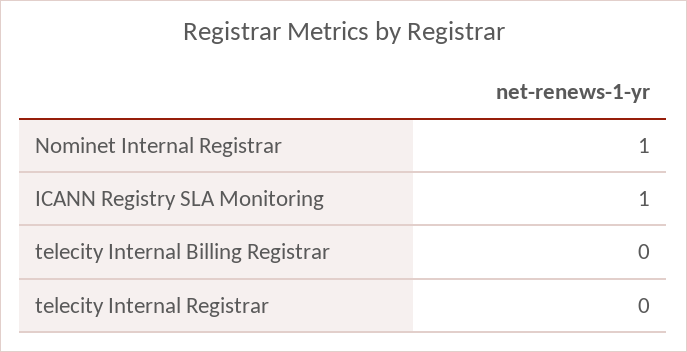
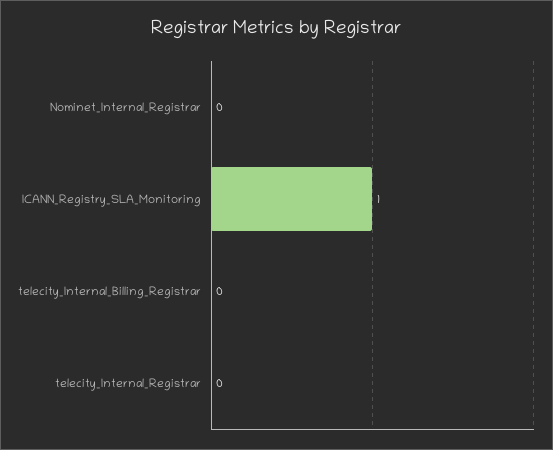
  {
-   "Nominet Internal Registrar": 1,
+   "Nominet Internal Registrar": 0,
    "ICANN Registry SLA Monitoring": 1,
    "telecity Internal Billing Registrar": 0,
    "telecity Internal Registrar": 0
  }

